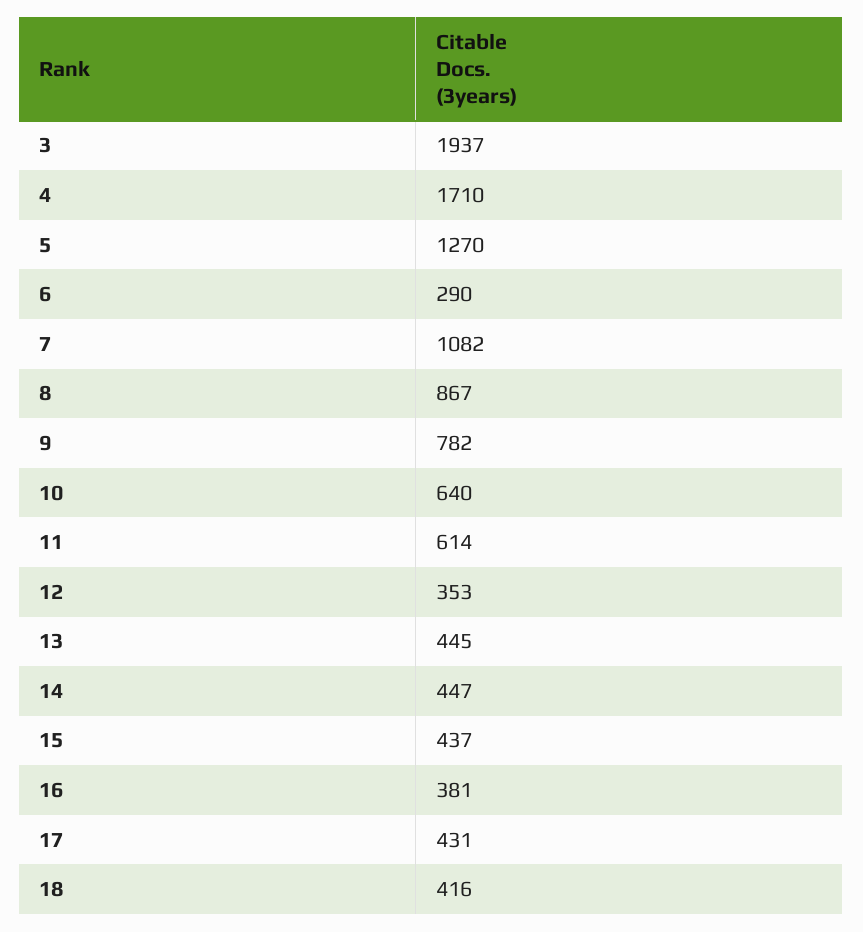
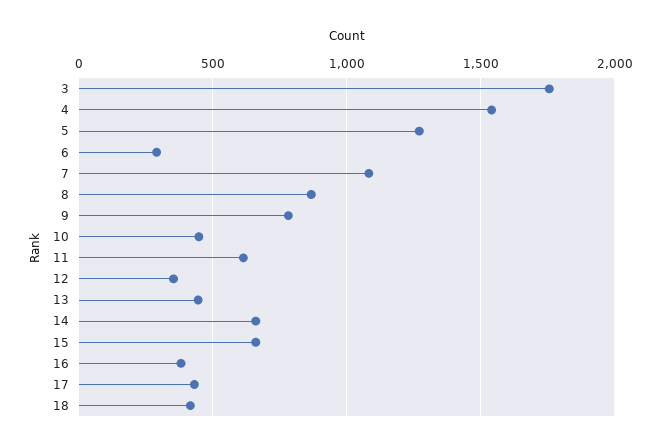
  {
-   "3": 1937,
+   "3": 1750,
-   "4": 1710,
+   "4": 1550,
    "5": 1270,
    "6": 290,
    "7": 1082,
    "8": 867,
    "9": 782,
-   "10": 640,
+   "10": 450,
    "11": 614,
    "12": 353,
    "13": 445,
-   "14": 447,
+   "14": 650,
-   "15": 437,
+   "15": 650,
    "16": 381,
    "17": 431,
    "18": 416
  }

